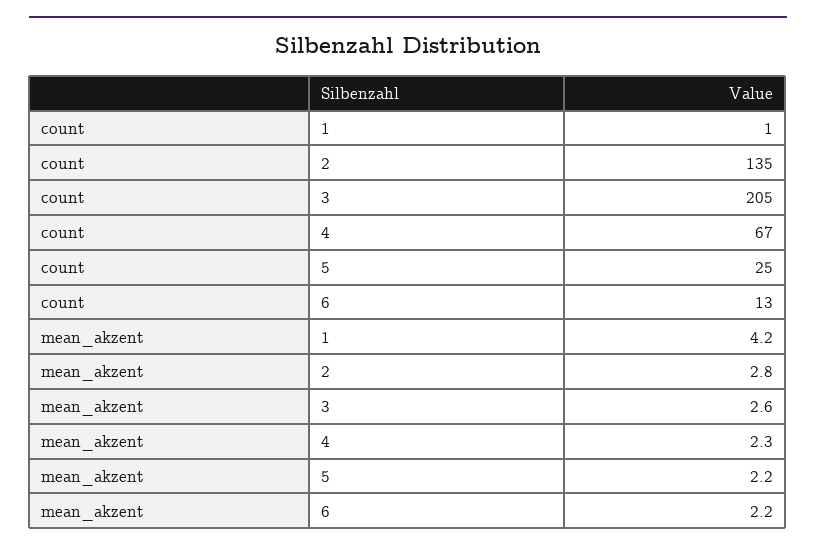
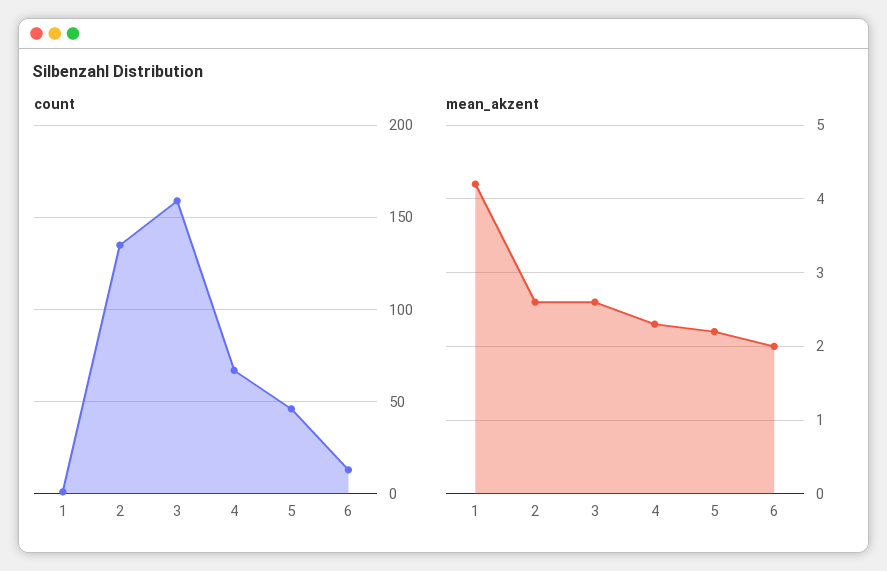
  {
    "count": {
      "1": 1,
      "2": 135,
-     "3": 205,
+     "3": 160,
      "4": 67,
-     "5": 25,
+     "5": 45,
      "6": 13
    },
    "mean_akzent": {
      "1": 4.2,
-     "2": 2.8,
+     "2": 2.6,
      "3": 2.6,
      "4": 2.3,
      "5": 2.2,
-     "6": 2.2
+     "6": 2
    }
  }

